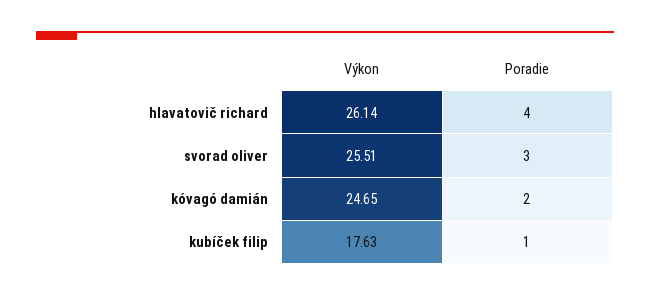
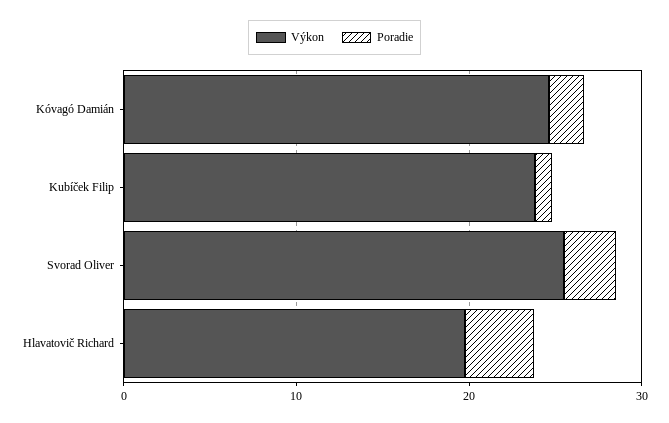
  {
    "Výkon": {
-     "hlavatovič richard": 26.14,
+     "hlavatovič richard": 20,
      "svorad oliver": 25.51,
      "kóvagó damián": 24.65,
-     "kubíček filip": 17.63
+     "kubíček filip": 24
    },
    "Poradie": {
      "hlavatovič richard": 4,
      "svorad oliver": 3,
      "kóvagó damián": 2,
      "kubíček filip": 1
    }
  }

